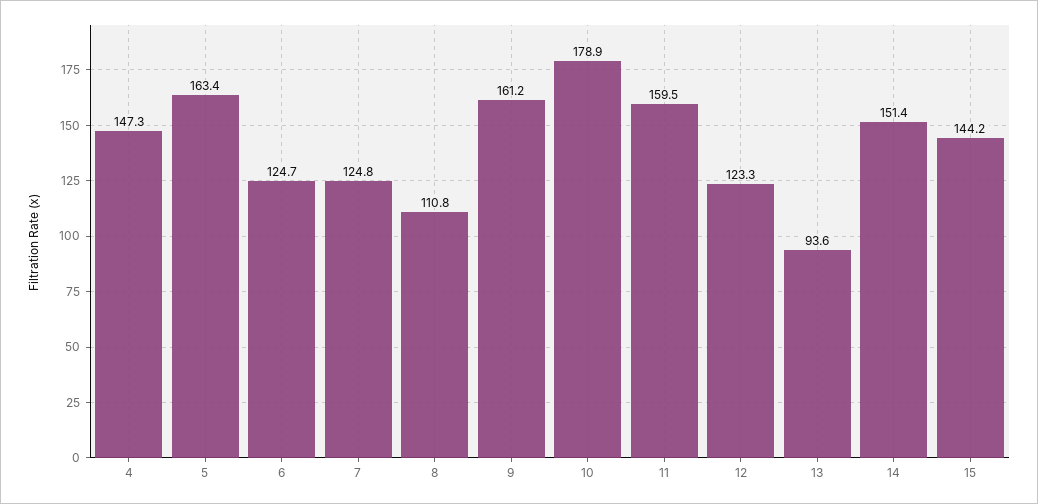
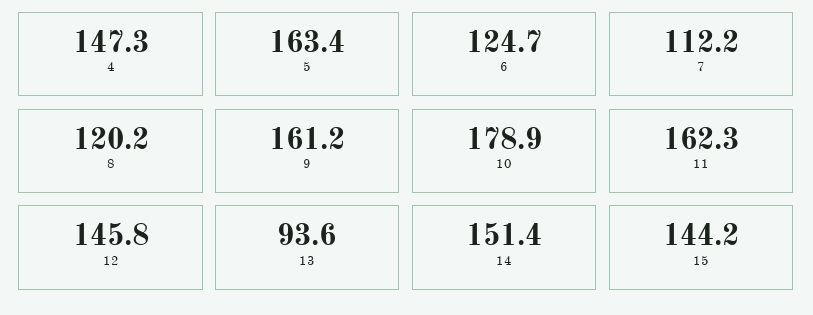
  {
    "4": 147.3,
    "5": 163.4,
    "6": 124.7,
-   "7": 124.8,
+   "7": 112.2,
-   "8": 110.8,
+   "8": 120.2,
    "9": 161.2,
    "10": 178.9,
-   "11": 159.5,
+   "11": 162.3,
-   "12": 123.3,
+   "12": 145.8,
    "13": 93.6,
    "14": 151.4,
    "15": 144.2
  }

